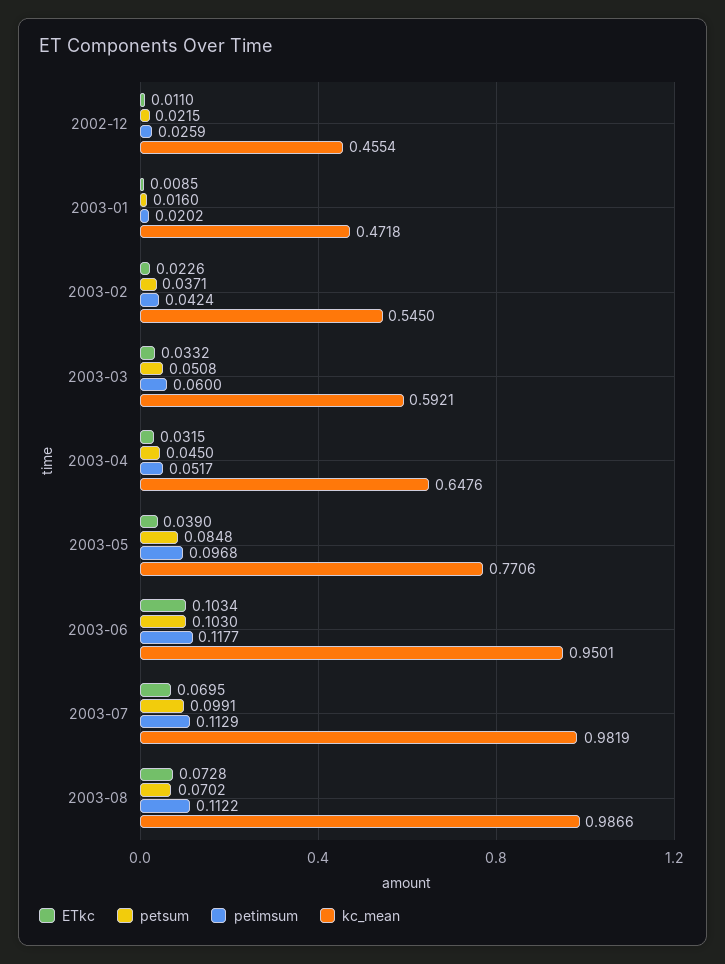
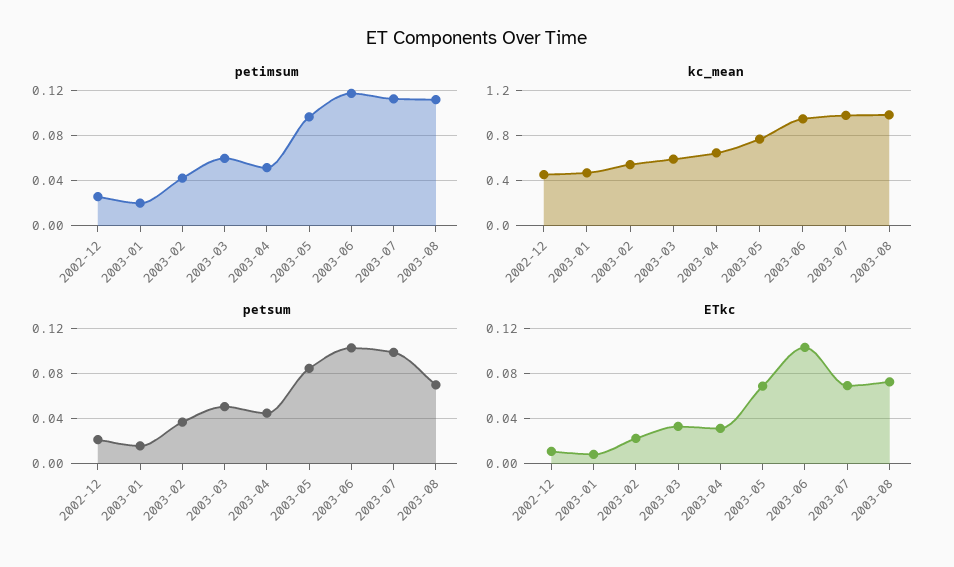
  {
    "ETkc": {
      "2002-12": 0.011,
      "2003-01": 0.0085,
      "2003-02": 0.0226,
      "2003-03": 0.0332,
      "2003-04": 0.0315,
-     "2003-05": 0.039,
+     "2003-05": 0.07,
      "2003-06": 0.1034,
      "2003-07": 0.0695,
      "2003-08": 0.0728
    },
    "petsum": {
      "2002-12": 0.0215,
      "2003-01": 0.016,
      "2003-02": 0.0371,
      "2003-03": 0.0508,
      "2003-04": 0.045,
      "2003-05": 0.0848,
      "2003-06": 0.103,
      "2003-07": 0.0991,
      "2003-08": 0.0702
    },
    "petimsum": {
      "2002-12": 0.0259,
      "2003-01": 0.0202,
      "2003-02": 0.0424,
      "2003-03": 0.06,
      "2003-04": 0.0517,
      "2003-05": 0.0968,
      "2003-06": 0.1177,
      "2003-07": 0.1129,
      "2003-08": 0.1122
    },
    "kc_mean": {
      "2002-12": 0.4554,
      "2003-01": 0.4718,
      "2003-02": 0.545,
      "2003-03": 0.5921,
      "2003-04": 0.6476,
      "2003-05": 0.7706,
      "2003-06": 0.9501,
      "2003-07": 0.9819,
      "2003-08": 0.9866
    }
  }

